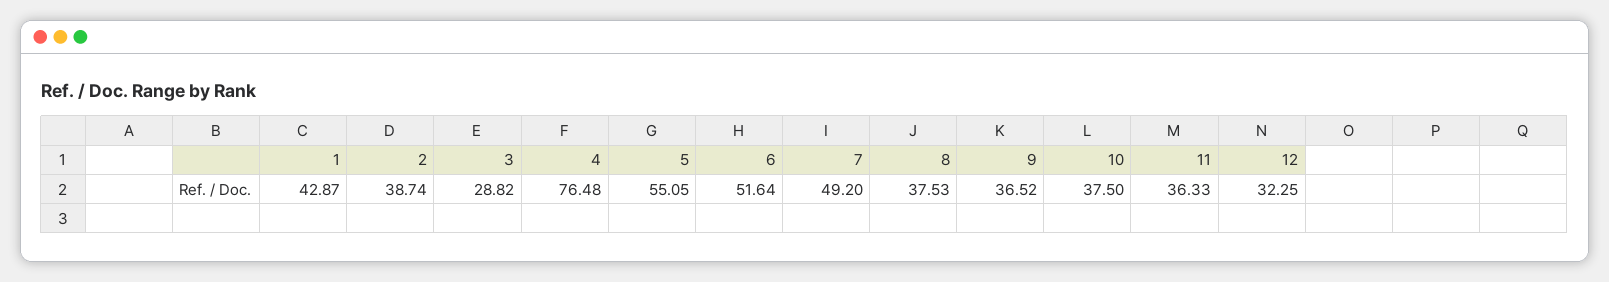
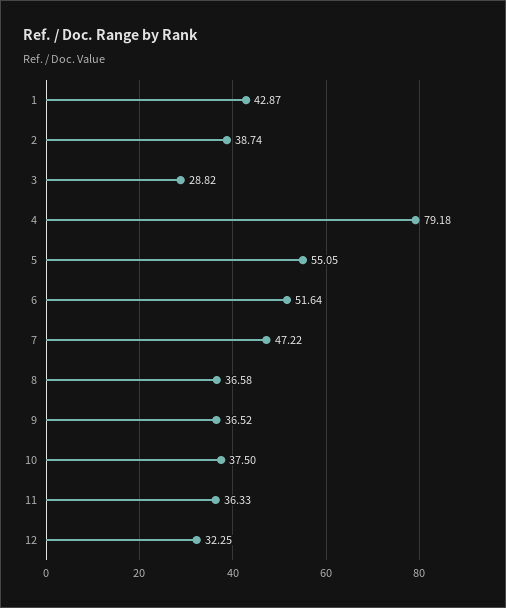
  {
    "1": 42.87,
    "2": 38.74,
    "3": 28.82,
-   "4": 76.48,
+   "4": 79.18,
    "5": 55.05,
    "6": 51.64,
-   "7": 49.2,
+   "7": 47.22,
-   "8": 37.53,
+   "8": 36.58,
    "9": 36.52,
    "10": 37.5,
    "11": 36.33,
    "12": 32.25
  }

